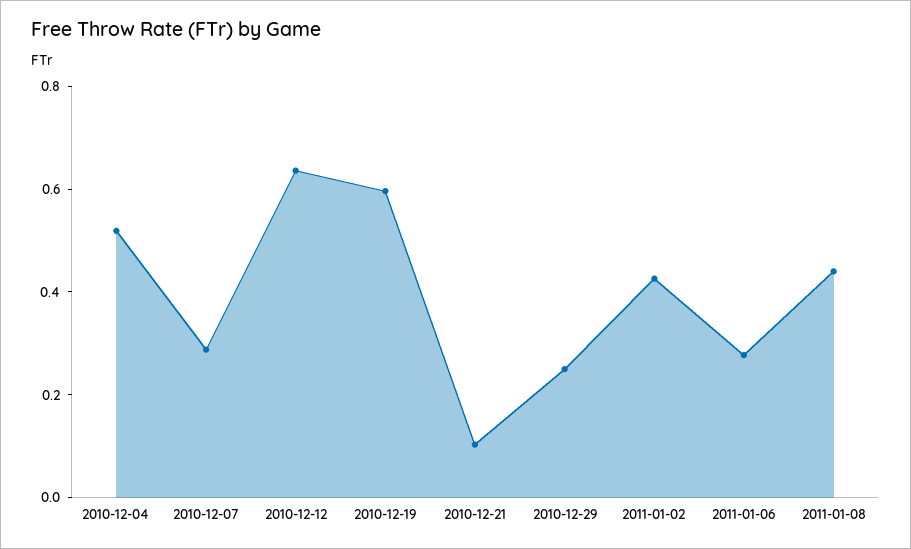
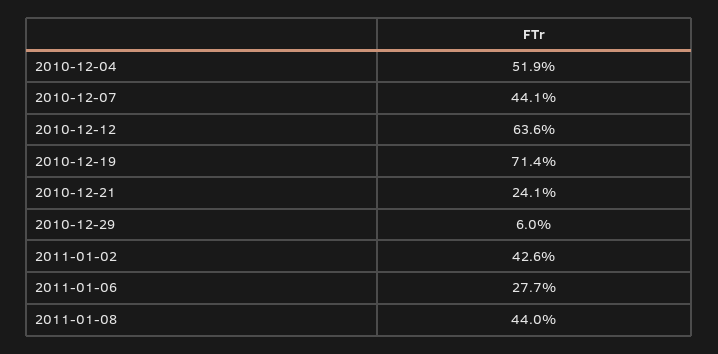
  {
    "2010-12-04": 0.519,
-   "2010-12-07": 0.3,
+   "2010-12-07": 0.441,
    "2010-12-12": 0.636,
-   "2010-12-19": 0.6,
+   "2010-12-19": 0.714,
-   "2010-12-21": 0.1,
+   "2010-12-21": 0.241,
-   "2010-12-29": 0.25,
+   "2010-12-29": 0.06,
    "2011-01-02": 0.426,
    "2011-01-06": 0.277,
    "2011-01-08": 0.44
  }

